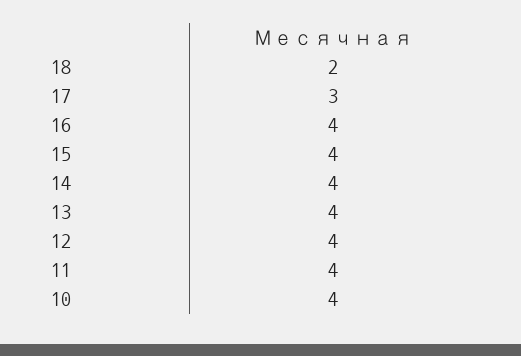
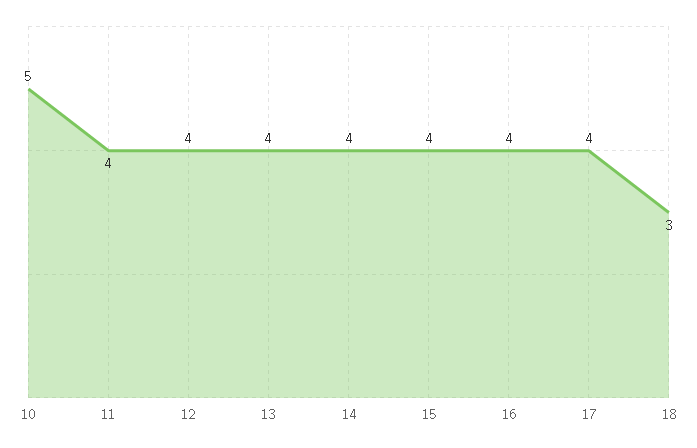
  {
-   "18": 2,
+   "18": 3,
-   "17": 3,
+   "17": 4,
    "16": 4,
    "15": 4,
    "14": 4,
    "13": 4,
    "12": 4,
    "11": 4,
-   "10": 4
+   "10": 5
  }

